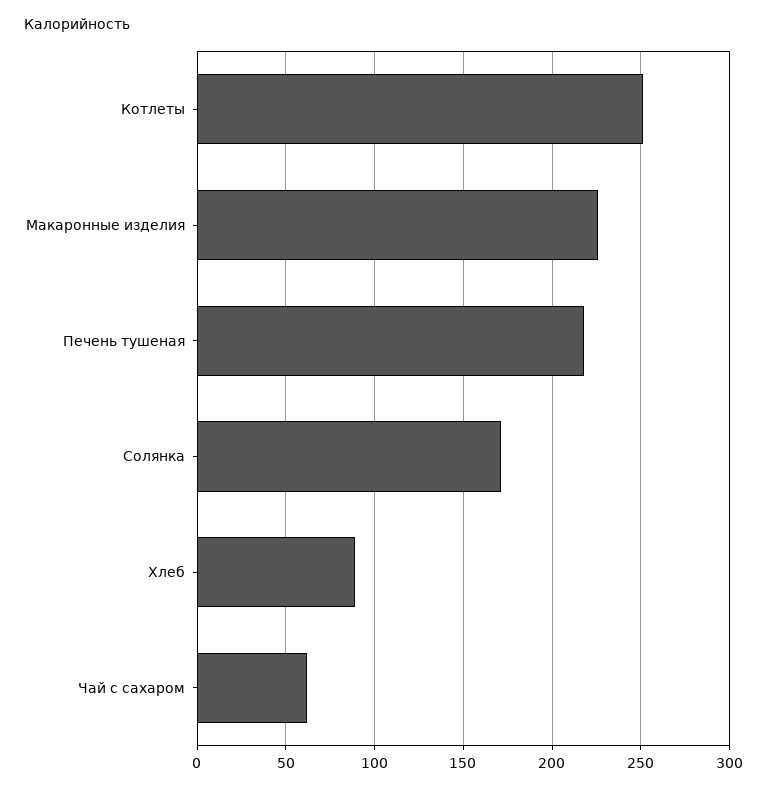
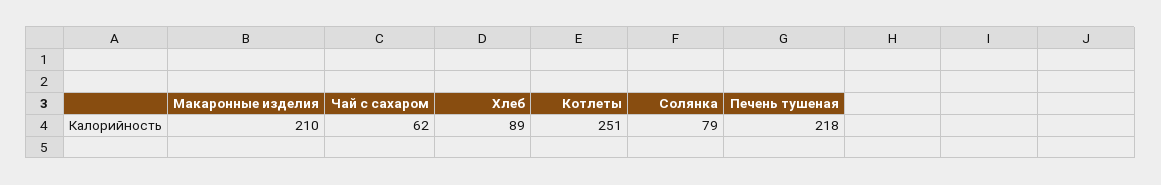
  {
    "Котлеты": 251,
-   "Макаронные изделия": 225,
+   "Макаронные изделия": 210,
    "Печень тушеная": 218,
-   "Солянка": 170,
+   "Солянка": 79,
    "Хлеб": 89,
    "Чай с сахаром": 62
  }

